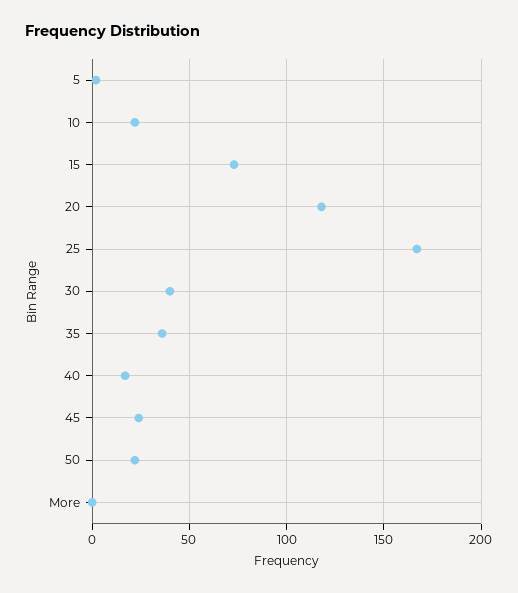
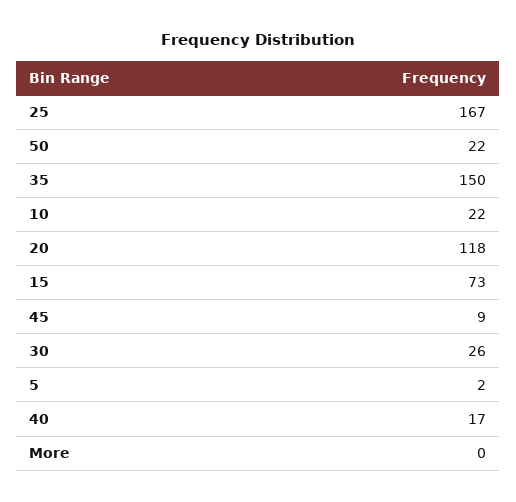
  {
    "5": 2,
    "10": 22,
    "15": 73,
    "20": 118,
    "25": 167,
-   "30": 40,
+   "30": 26,
-   "35": 35,
+   "35": 150,
    "40": 17,
-   "45": 25,
+   "45": 9,
    "50": 22,
    "More": 0
  }

